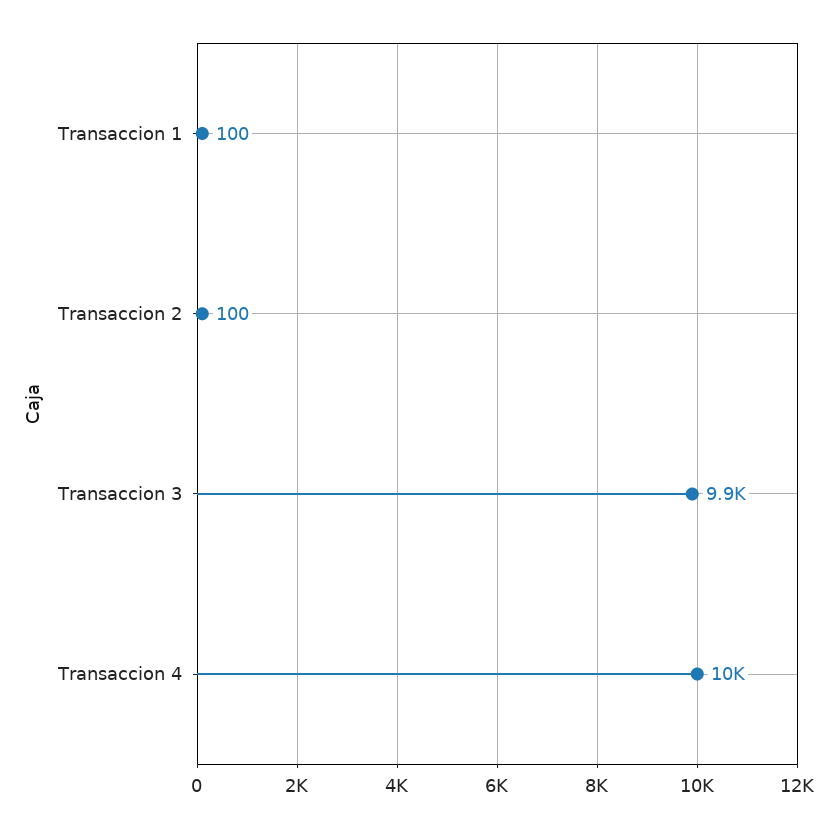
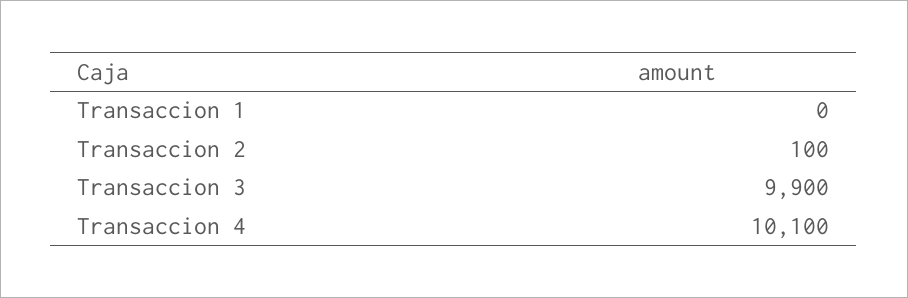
  {
-   "Transaccion 1": 100,
+   "Transaccion 1": 0,
    "Transaccion 2": 100,
    "Transaccion 3": 9900,
-   "Transaccion 4": 10000
+   "Transaccion 4": 10100
  }

